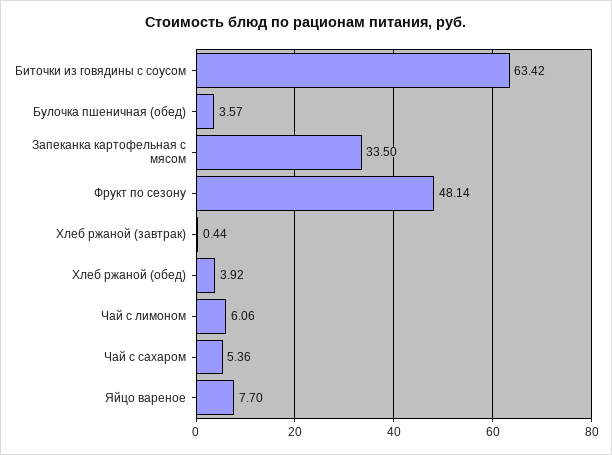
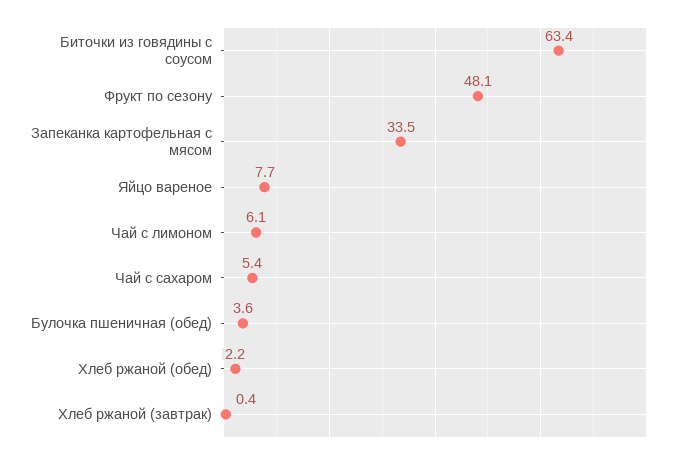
  {
    "Биточки из говядины с соусом": 63.42,
    "Булочка пшеничная (обед)": 3.57,
    "Запеканка картофельная с мясом": 33.5,
    "Фрукт по сезону": 48.14,
    "Хлеб ржаной (завтрак)": 0.44,
-   "Хлеб ржаной (обед)": 3.92,
+   "Хлеб ржаной (обед)": 2.2,
    "Чай с лимоном": 6.06,
    "Чай с сахаром": 5.36,
    "Яйцо вареное": 7.7
  }

